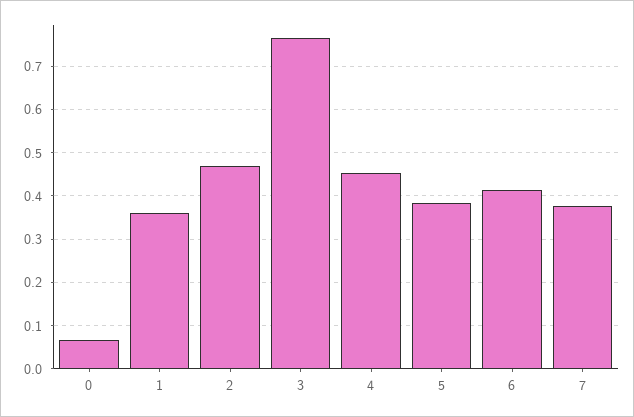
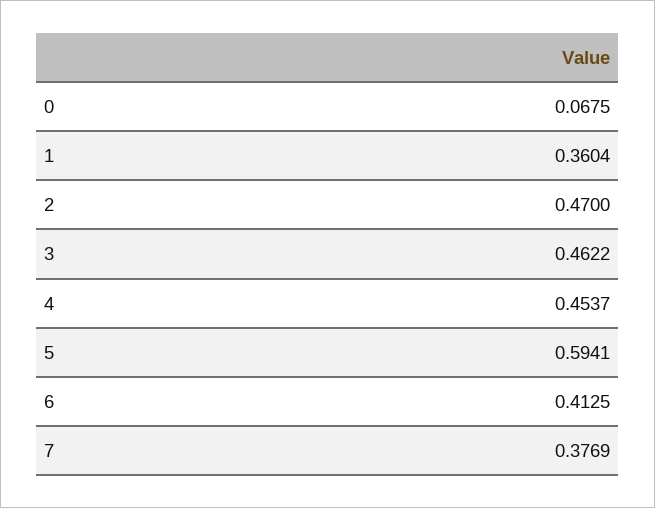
  {
    "0": 0.0675,
    "1": 0.3604,
    "2": 0.47,
-   "3": 0.76,
+   "3": 0.4622,
    "4": 0.4537,
-   "5": 0.38,
+   "5": 0.5941,
    "6": 0.4125,
    "7": 0.3769
  }

